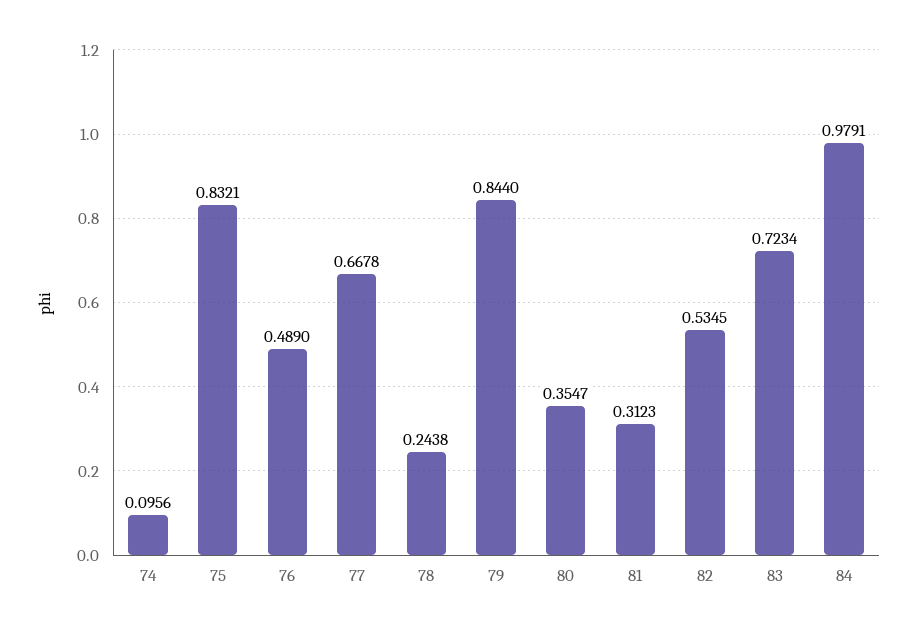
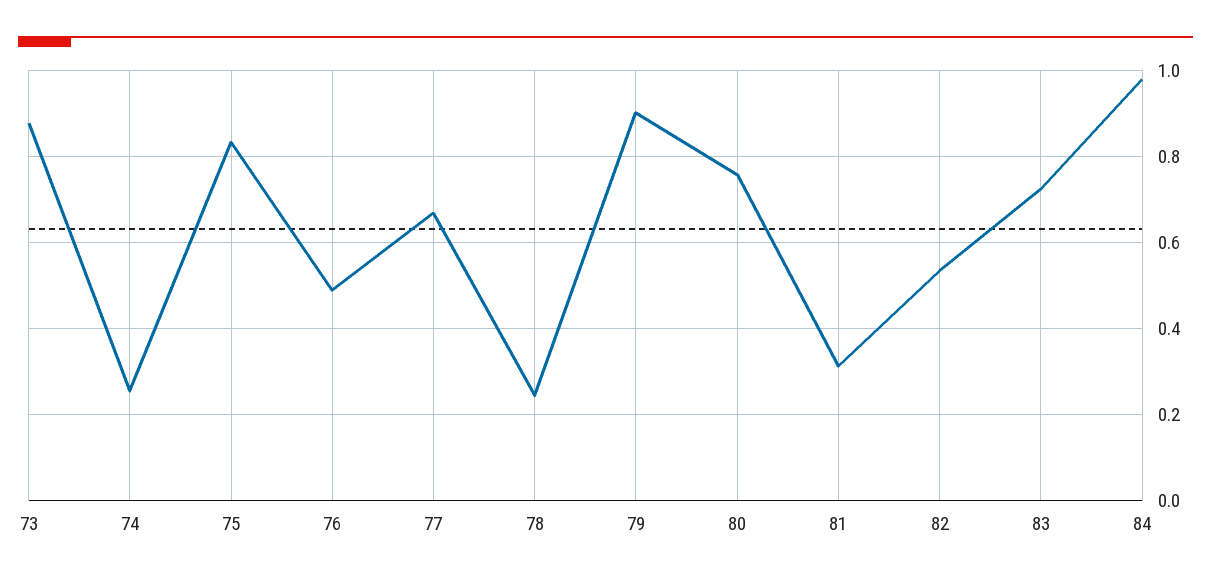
  {
-   "74": 0.0956,
+   "74": 0.26,
    "75": 0.8321,
    "76": 0.489,
    "77": 0.6678,
    "78": 0.2438,
-   "79": 0.844,
+   "79": 0.9,
-   "80": 0.3547,
+   "80": 0.76,
    "81": 0.3123,
    "82": 0.5345,
    "83": 0.7234,
-   "84": 0.9791
+   "84": 0.9791,
+   "73": 0.88
  }

